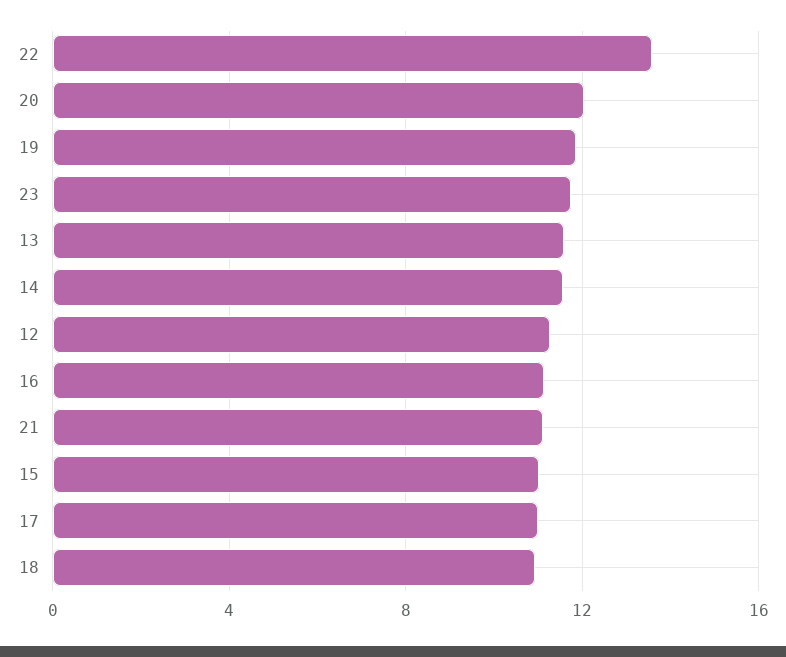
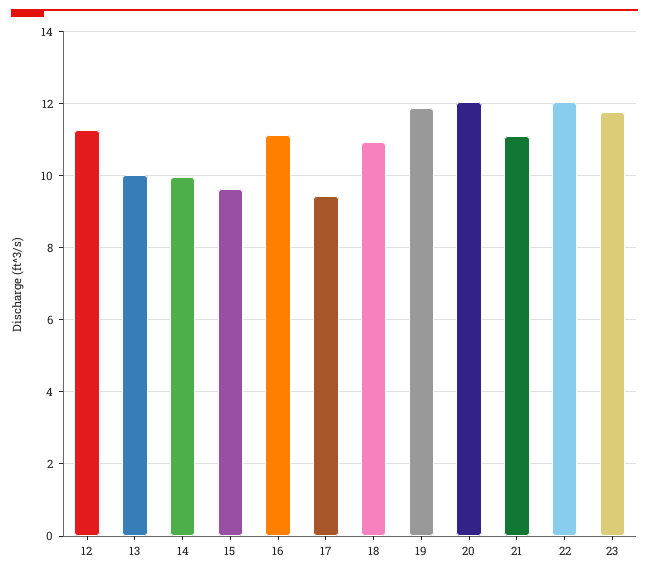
  {
-   "22": 13.5,
+   "22": 12,
    "20": 12,
    "19": 11.8,
    "23": 11.8,
-   "13": 11.5,
+   "13": 10,
-   "14": 11.5,
+   "14": 10,
    "12": 11.2,
    "16": 11.2,
    "21": 11.2,
-   "15": 11,
+   "15": 9.6,
-   "17": 11,
+   "17": 9.4,
    "18": 11
  }

